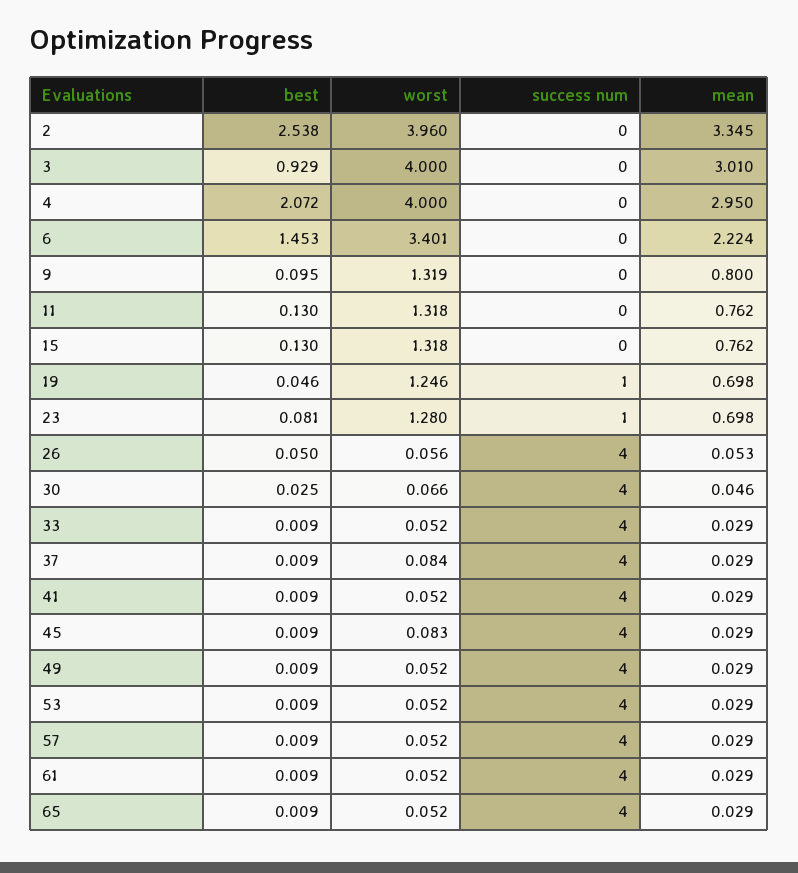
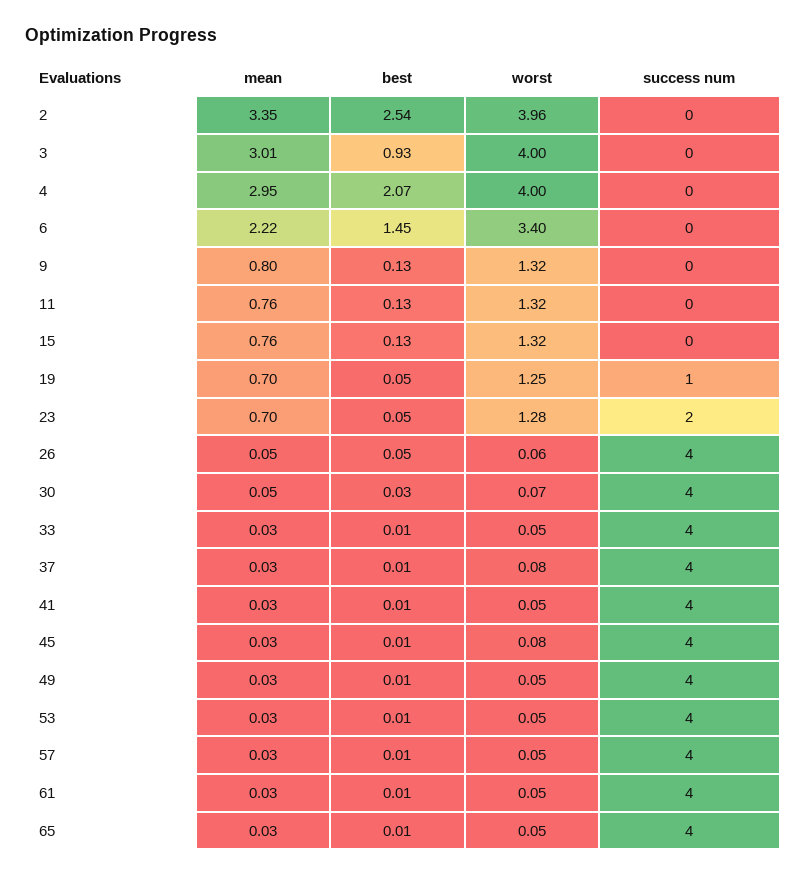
  {
    "best": {
      "2": 2.538,
      "3": 0.929,
      "4": 2.072,
      "6": 1.453,
-     "9": 0.095,
+     "9": 0.13,
      "11": 0.13,
      "15": 0.13,
      "19": 0.046,
-     "23": 0.081,
+     "23": 0.05,
      "26": 0.05,
      "30": 0.025,
      "33": 0.009,
      "37": 0.009,
      "41": 0.009,
      "45": 0.009,
      "49": 0.009,
      "53": 0.009,
      "57": 0.009,
      "61": 0.009,
      "65": 0.009
    },
    "worst": {
      "2": 3.96,
      "3": 4,
      "4": 4,
      "6": 3.401,
      "9": 1.319,
      "11": 1.318,
      "15": 1.318,
      "19": 1.246,
      "23": 1.28,
      "26": 0.056,
      "30": 0.066,
      "33": 0.052,
      "37": 0.084,
      "41": 0.052,
      "45": 0.083,
      "49": 0.052,
      "53": 0.052,
      "57": 0.052,
      "61": 0.052,
      "65": 0.052
    },
    "success num": {
      "2": 0,
      "3": 0,
      "4": 0,
      "6": 0,
      "9": 0,
      "11": 0,
      "15": 0,
      "19": 1,
-     "23": 1,
+     "23": 2,
      "26": 4,
      "30": 4,
      "33": 4,
      "37": 4,
      "41": 4,
      "45": 4,
      "49": 4,
      "53": 4,
      "57": 4,
      "61": 4,
      "65": 4
    },
    "mean": {
      "2": 3.345,
      "3": 3.01,
      "4": 2.95,
      "6": 2.224,
      "9": 0.8,
      "11": 0.762,
      "15": 0.762,
      "19": 0.698,
      "23": 0.698,
      "26": 0.053,
      "30": 0.046,
      "33": 0.029,
      "37": 0.029,
      "41": 0.029,
      "45": 0.029,
      "49": 0.029,
      "53": 0.029,
      "57": 0.029,
      "61": 0.029,
      "65": 0.029
    }
  }

